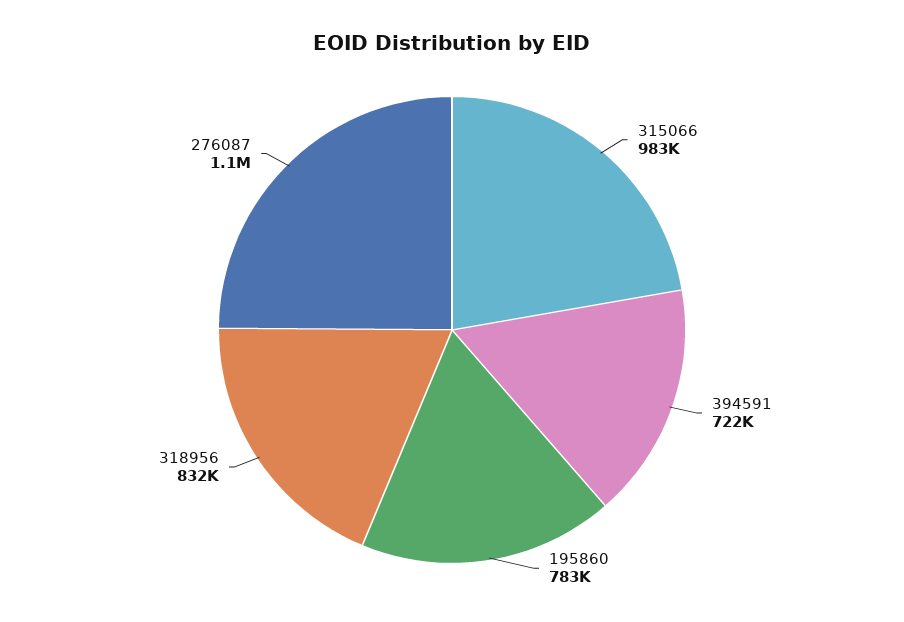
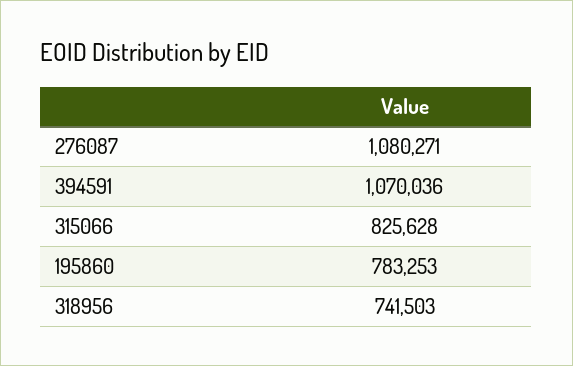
  {
-   "315066": 983000,
+   "315066": 825628,
-   "394591": 722000,
+   "394591": 1070036,
    "195860": 783253,
-   "318956": 832000,
+   "318956": 741503,
    "276087": 1080271
  }

